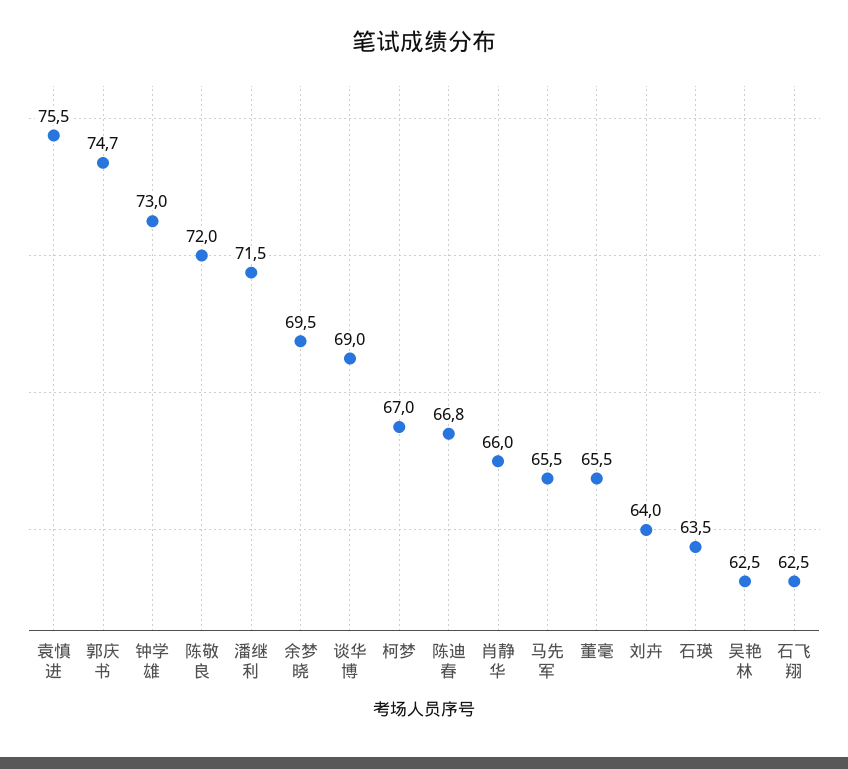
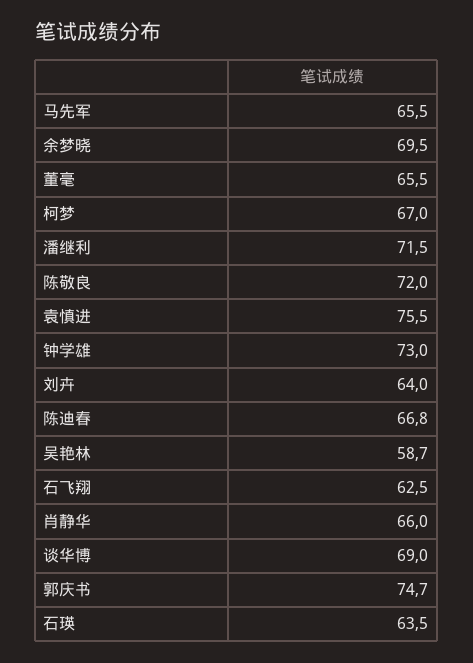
  {
    "袁慎进": 75.5,
    "郭庆书": 74.7,
    "钟学雄": 73,
    "陈敬良": 72,
    "潘继利": 71.5,
    "余梦晓": 69.5,
    "谈华博": 69,
    "柯梦": 67,
    "陈迪春": 66.8,
    "肖静华": 66,
    "马先军": 65.5,
    "董毫": 65.5,
    "刘卉": 64,
    "石瑛": 63.5,
-   "吴艳林": 62.5,
+   "吴艳林": 58.7,
    "石飞翔": 62.5
  }

